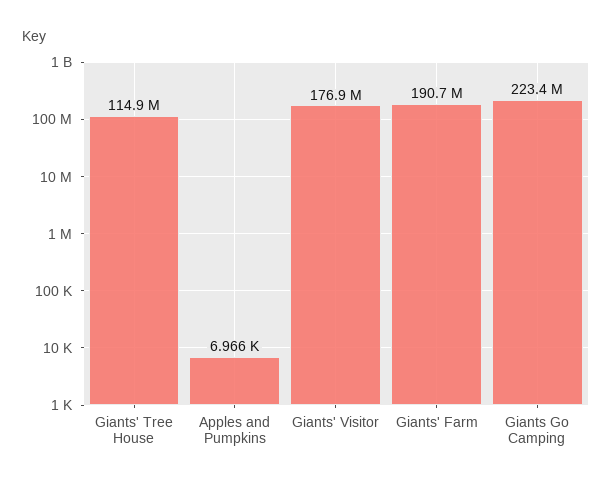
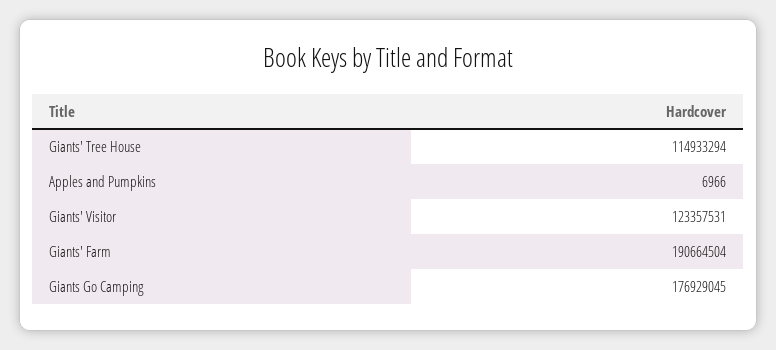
  {
    "Giants' Tree House": 114933294,
    "Apples and Pumpkins": 6966,
-   "Giants' Visitor": 176900000,
+   "Giants' Visitor": 123357531,
    "Giants' Farm": 190664504,
-   "Giants Go Camping": 223400000
+   "Giants Go Camping": 176929045
  }

